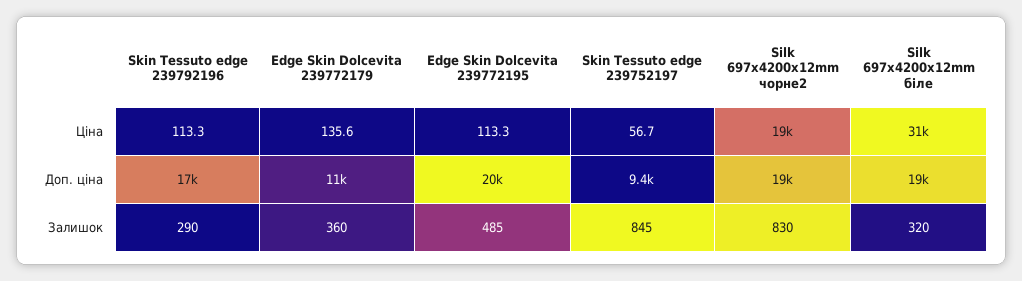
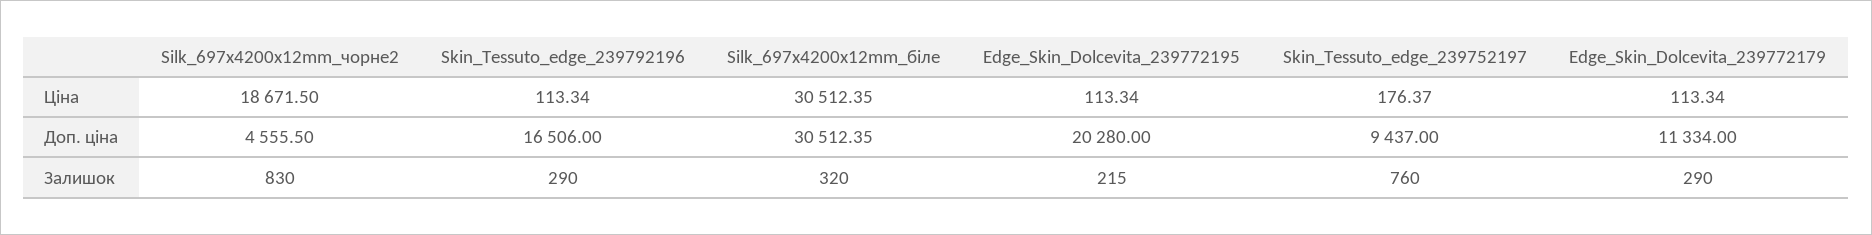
  {
    "Skin Tessuto edge 239792196": {
      "Ціна": 113.34,
      "Доп. ціна": 16506,
      "Залишок": 290
    },
    "Edge Skin Dolcevita 239772179": {
-     "Ціна": 135.6,
+     "Ціна": 113.34,
      "Доп. ціна": 11334,
-     "Залишок": 360
+     "Залишок": 290
    },
    "Edge Skin Dolcevita 239772195": {
      "Ціна": 113.34,
      "Доп. ціна": 20280,
-     "Залишок": 485
+     "Залишок": 215
    },
    "Skin Tessuto edge 239752197": {
-     "Ціна": 56.7,
+     "Ціна": 176.37,
      "Доп. ціна": 9437,
-     "Залишок": 845
+     "Залишок": 760
    },
    "Silk 697x4200x12mm чорне2": {
      "Ціна": 18671.5,
-     "Доп. ціна": 19000,
+     "Доп. ціна": 4555.5,
      "Залишок": 830
    },
    "Silk 697x4200x12mm білe": {
      "Ціна": 30512.35,
-     "Доп. ціна": 19000,
+     "Доп. ціна": 30512.35,
      "Залишок": 320
    }
  }

